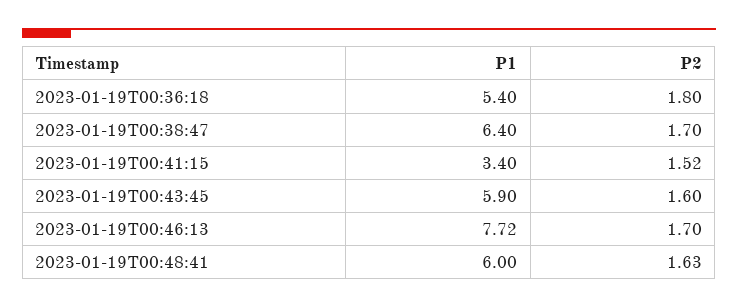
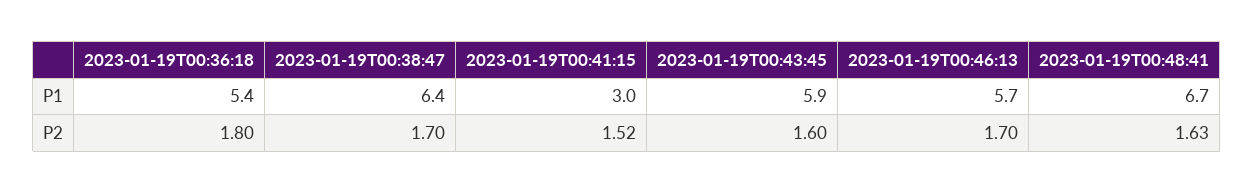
  {
    "P1": {
      "2023-01-19T00:36:18": 5.4,
      "2023-01-19T00:38:47": 6.4,
-     "2023-01-19T00:41:15": 3.4,
+     "2023-01-19T00:41:15": 3,
      "2023-01-19T00:43:45": 5.9,
-     "2023-01-19T00:46:13": 7.72,
+     "2023-01-19T00:46:13": 5.7,
-     "2023-01-19T00:48:41": 6
+     "2023-01-19T00:48:41": 6.7
    },
    "P2": {
      "2023-01-19T00:36:18": 1.8,
      "2023-01-19T00:38:47": 1.7,
      "2023-01-19T00:41:15": 1.52,
      "2023-01-19T00:43:45": 1.6,
      "2023-01-19T00:46:13": 1.7,
      "2023-01-19T00:48:41": 1.63
    }
  }

